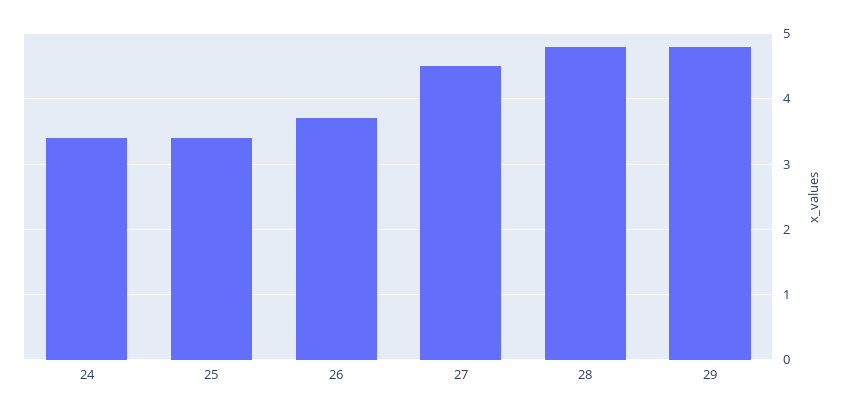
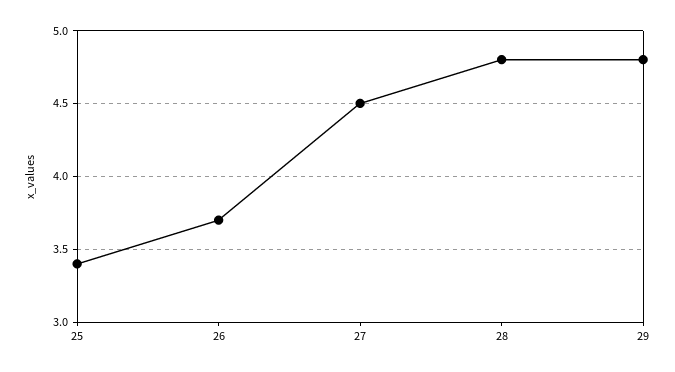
  {
-   "24": 3.4,
    "25": 3.4,
    "26": 3.7,
    "27": 4.5,
    "28": 4.8,
    "29": 4.8
  }

